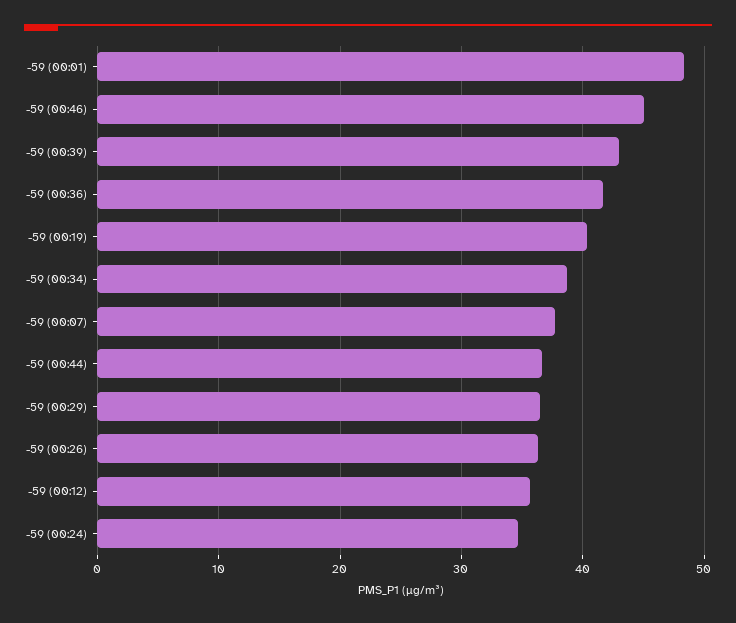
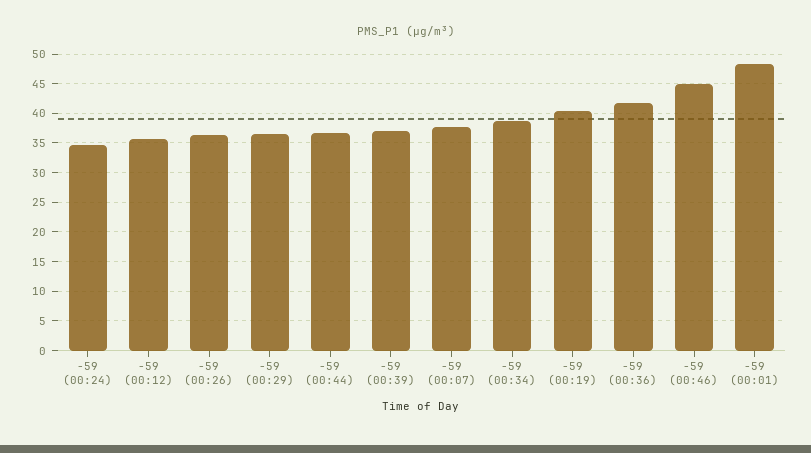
  {
    "-59 (00:01)": 48,
    "-59 (00:46)": 45,
-   "-59 (00:39)": 43,
+   "-59 (00:39)": 37.5,
    "-59 (00:36)": 42,
    "-59 (00:19)": 40,
    "-59 (00:34)": 39,
    "-59 (00:07)": 38,
    "-59 (00:44)": 37,
    "-59 (00:29)": 37,
    "-59 (00:26)": 36,
    "-59 (00:12)": 36,
    "-59 (00:24)": 35
  }

